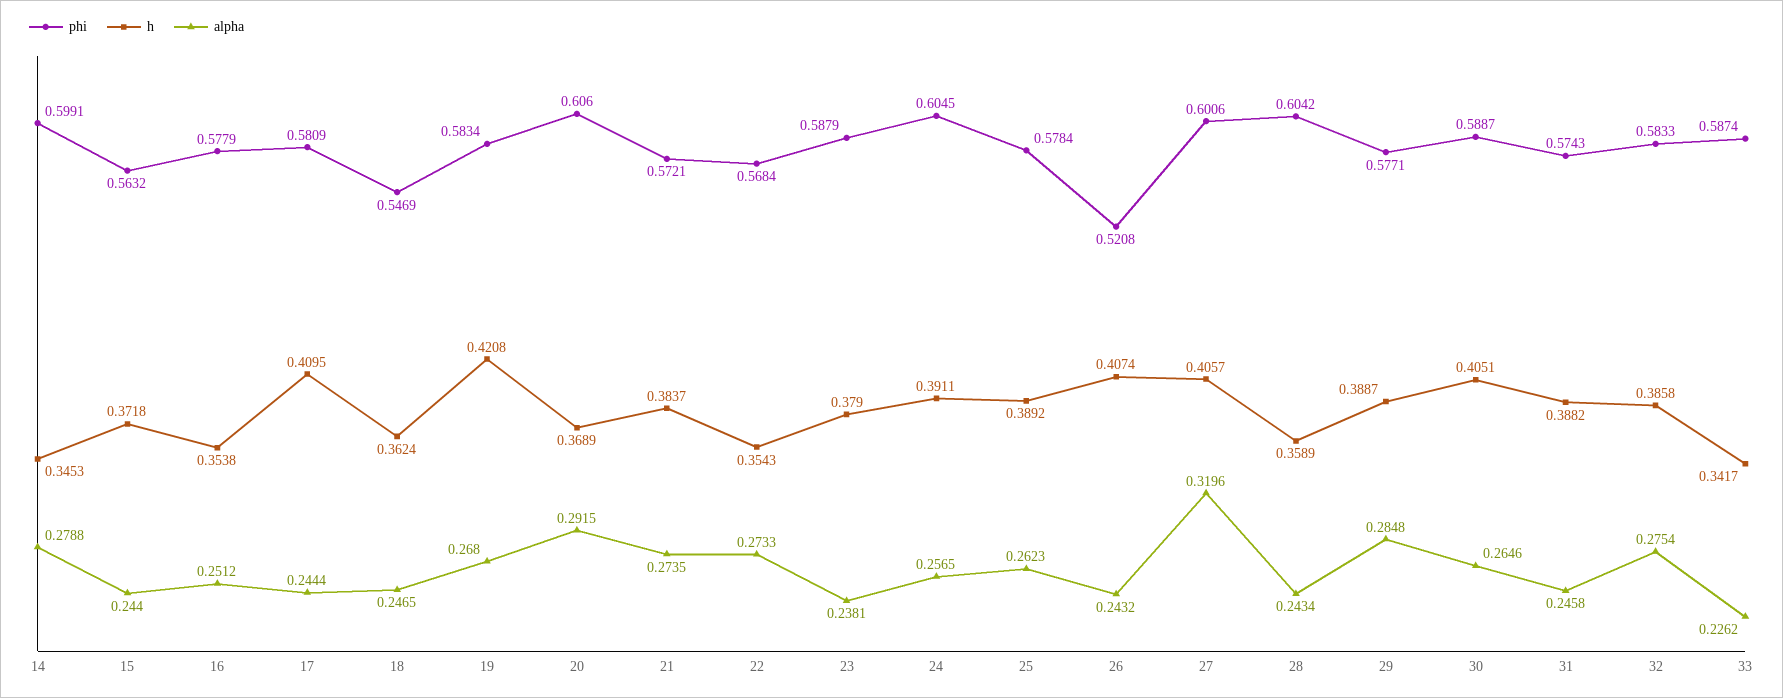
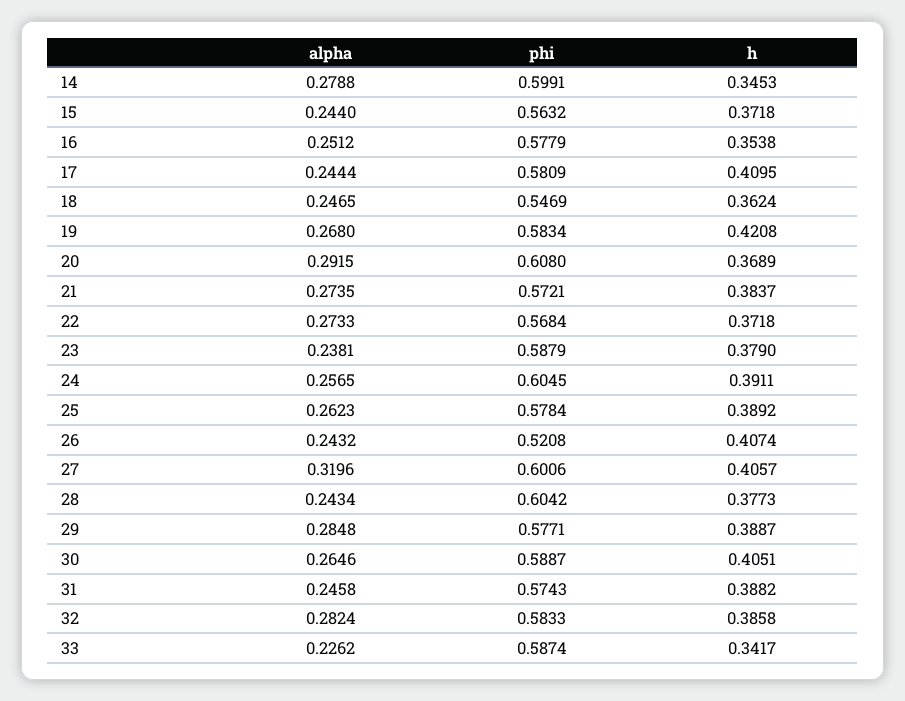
  {
    "phi": {
      "14": 0.5991,
      "15": 0.5632,
      "16": 0.5779,
      "17": 0.5809,
      "18": 0.5469,
      "19": 0.5834,
-     "20": 0.606,
+     "20": 0.608,
      "21": 0.5721,
      "22": 0.5684,
      "23": 0.5879,
      "24": 0.6045,
      "25": 0.5784,
      "26": 0.5208,
      "27": 0.6006,
      "28": 0.6042,
      "29": 0.5771,
      "30": 0.5887,
      "31": 0.5743,
      "32": 0.5833,
      "33": 0.5874
    },
    "h": {
      "14": 0.3453,
      "15": 0.3718,
      "16": 0.3538,
      "17": 0.4095,
      "18": 0.3624,
      "19": 0.4208,
      "20": 0.3689,
      "21": 0.3837,
-     "22": 0.3543,
+     "22": 0.3718,
      "23": 0.379,
      "24": 0.3911,
      "25": 0.3892,
      "26": 0.4074,
      "27": 0.4057,
-     "28": 0.3589,
+     "28": 0.3773,
      "29": 0.3887,
      "30": 0.4051,
      "31": 0.3882,
      "32": 0.3858,
      "33": 0.3417
    },
    "alpha": {
      "14": 0.2788,
      "15": 0.244,
      "16": 0.2512,
      "17": 0.2444,
      "18": 0.2465,
      "19": 0.268,
      "20": 0.2915,
      "21": 0.2735,
      "22": 0.2733,
      "23": 0.2381,
      "24": 0.2565,
      "25": 0.2623,
      "26": 0.2432,
      "27": 0.3196,
      "28": 0.2434,
      "29": 0.2848,
      "30": 0.2646,
      "31": 0.2458,
-     "32": 0.2754,
+     "32": 0.2824,
      "33": 0.2262
    }
  }

